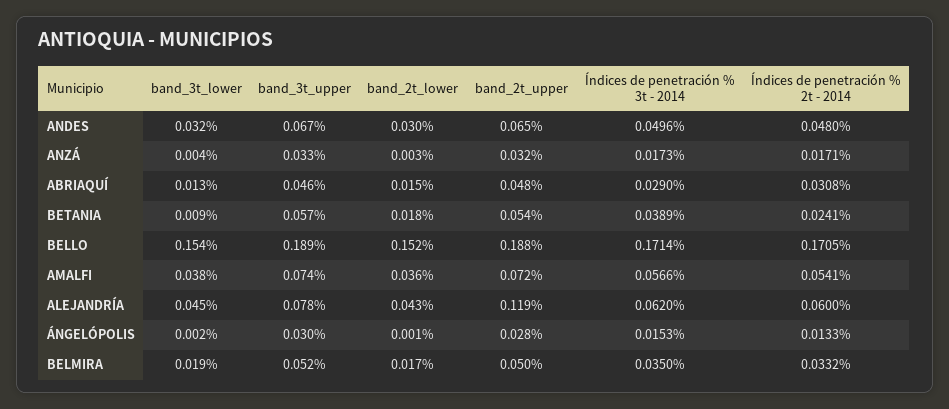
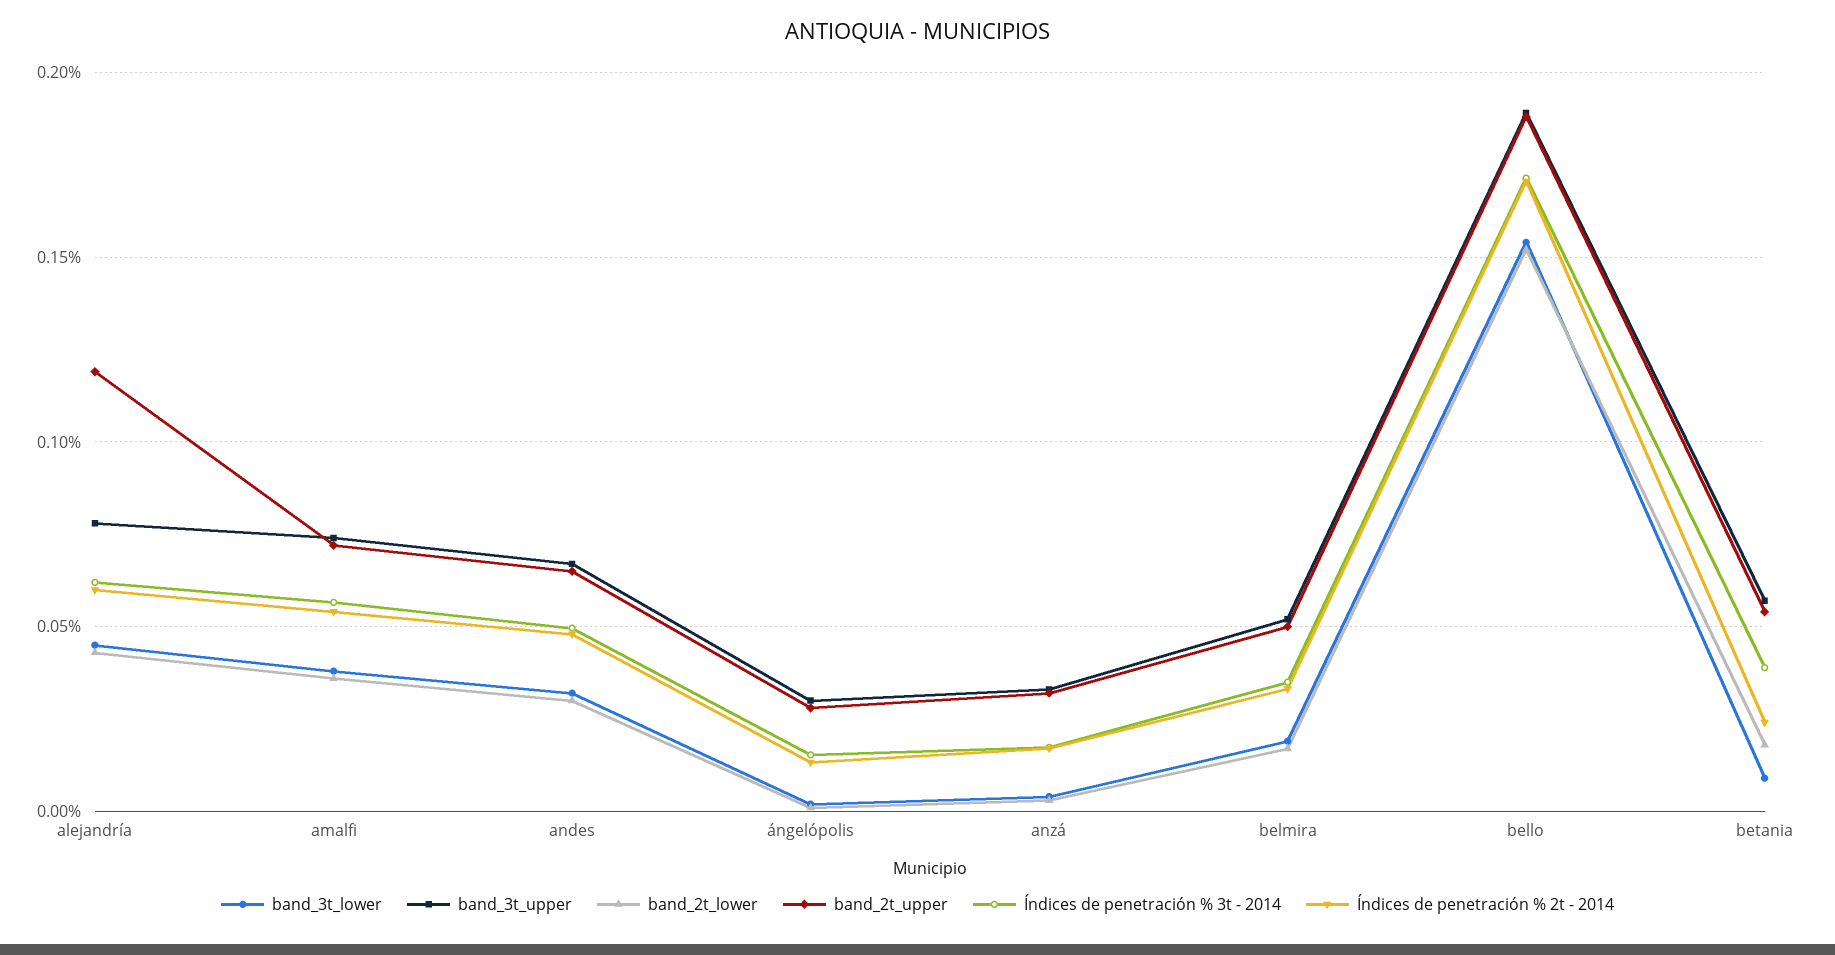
  {
    "band_3t_lower": {
      "ANDES": 0.032,
      "ANZÁ": 0.004,
-     "ABRIAQUÍ": 0.013,
      "BETANIA": 0.009,
      "BELLO": 0.154,
      "AMALFI": 0.038,
      "ALEJANDRÍA": 0.045,
      "ÁNGELÓPOLIS": 0.002,
      "BELMIRA": 0.019
    },
    "band_3t_upper": {
      "ANDES": 0.067,
      "ANZÁ": 0.033,
-     "ABRIAQUÍ": 0.046,
      "BETANIA": 0.057,
      "BELLO": 0.189,
      "AMALFI": 0.074,
      "ALEJANDRÍA": 0.078,
      "ÁNGELÓPOLIS": 0.03,
      "BELMIRA": 0.052
    },
    "band_2t_lower": {
      "ANDES": 0.03,
      "ANZÁ": 0.003,
-     "ABRIAQUÍ": 0.015,
      "BETANIA": 0.018,
      "BELLO": 0.152,
      "AMALFI": 0.036,
      "ALEJANDRÍA": 0.043,
      "ÁNGELÓPOLIS": 0.001,
      "BELMIRA": 0.017
    },
    "band_2t_upper": {
      "ANDES": 0.065,
      "ANZÁ": 0.032,
-     "ABRIAQUÍ": 0.048,
      "BETANIA": 0.054,
      "BELLO": 0.188,
      "AMALFI": 0.072,
      "ALEJANDRÍA": 0.119,
      "ÁNGELÓPOLIS": 0.028,
      "BELMIRA": 0.05
    },
    "Índices de penetración % 3t - 2014": {
      "ANDES": 0.0496,
      "ANZÁ": 0.0173,
-     "ABRIAQUÍ": 0.029,
      "BETANIA": 0.0389,
      "BELLO": 0.1714,
      "AMALFI": 0.0566,
      "ALEJANDRÍA": 0.062,
      "ÁNGELÓPOLIS": 0.0153,
      "BELMIRA": 0.035
    },
    "Índices de penetración % 2t - 2014": {
      "ANDES": 0.048,
      "ANZÁ": 0.0171,
-     "ABRIAQUÍ": 0.0308,
      "BETANIA": 0.0241,
      "BELLO": 0.1705,
      "AMALFI": 0.0541,
      "ALEJANDRÍA": 0.06,
      "ÁNGELÓPOLIS": 0.0133,
      "BELMIRA": 0.0332
    }
  }

